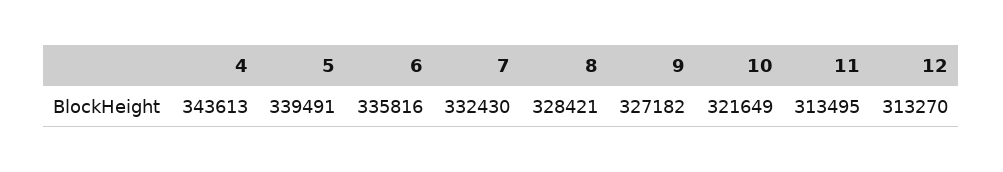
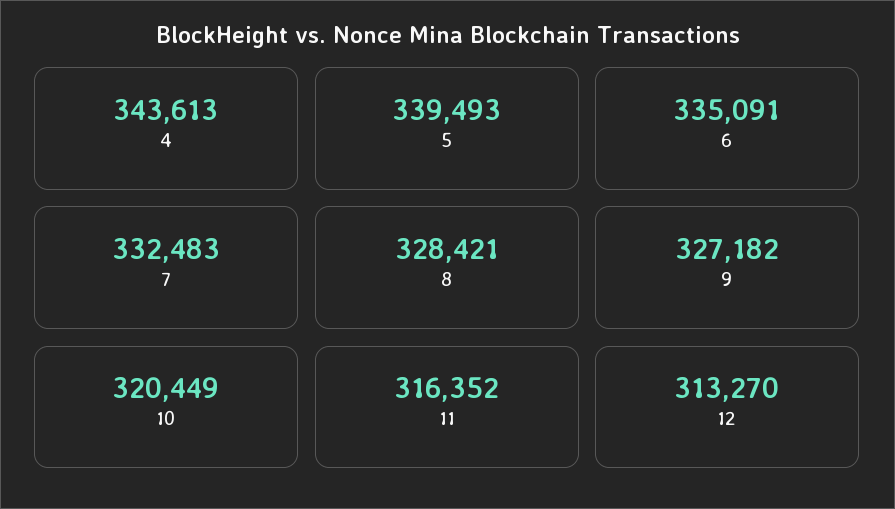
  {
    "4": 343613,
-   "5": 339491,
+   "5": 339493,
-   "6": 335816,
+   "6": 335091,
-   "7": 332430,
+   "7": 332483,
    "8": 328421,
    "9": 327182,
-   "10": 321649,
+   "10": 320449,
-   "11": 313495,
+   "11": 316352,
    "12": 313270
  }

